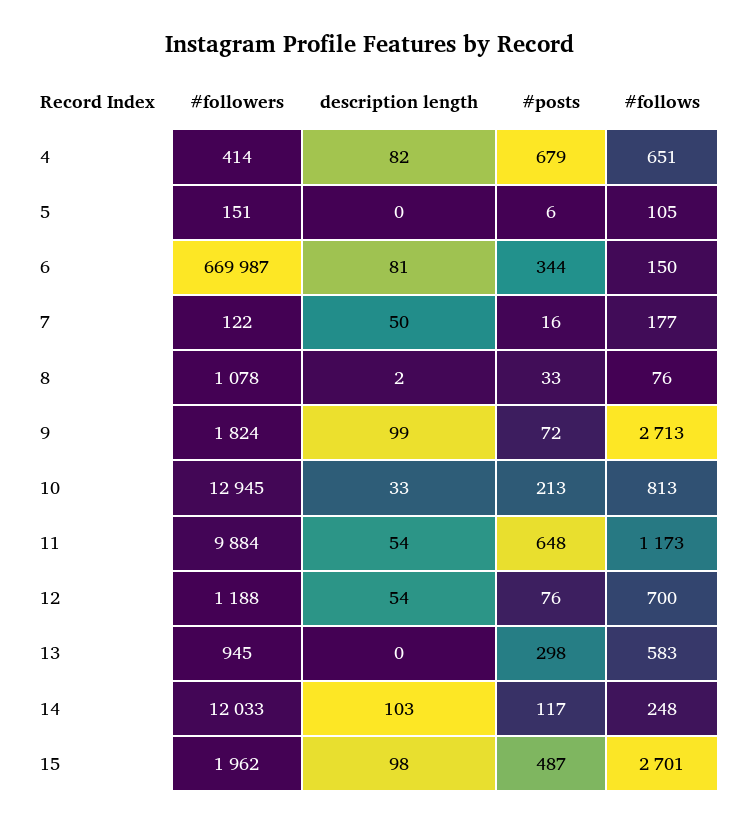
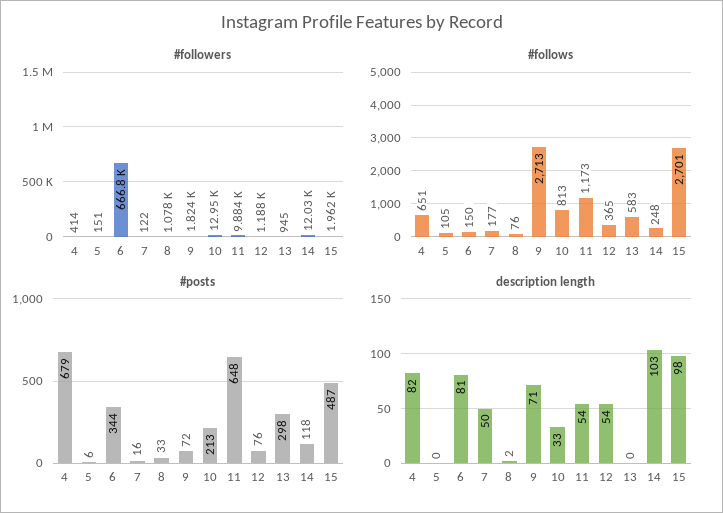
  {
    "#followers": {
      "4": 414,
      "5": 151,
-     "6": 669987,
+     "6": 666800,
      "7": 122,
      "8": 1078,
      "9": 1824,
      "10": 12945,
      "11": 9884,
      "12": 1188,
      "13": 945,
      "14": 12033,
      "15": 1962
    },
    "description length": {
      "4": 82,
      "5": 0,
      "6": 81,
      "7": 50,
      "8": 2,
-     "9": 99,
+     "9": 71,
      "10": 33,
      "11": 54,
      "12": 54,
      "13": 0,
      "14": 103,
      "15": 98
    },
    "#posts": {
      "4": 679,
      "5": 6,
      "6": 344,
      "7": 16,
      "8": 33,
      "9": 72,
      "10": 213,
      "11": 648,
      "12": 76,
      "13": 298,
-     "14": 117,
+     "14": 118,
      "15": 487
    },
    "#follows": {
      "4": 651,
      "5": 105,
      "6": 150,
      "7": 177,
      "8": 76,
      "9": 2713,
      "10": 813,
      "11": 1173,
-     "12": 700,
+     "12": 365,
      "13": 583,
      "14": 248,
      "15": 2701
    }
  }

